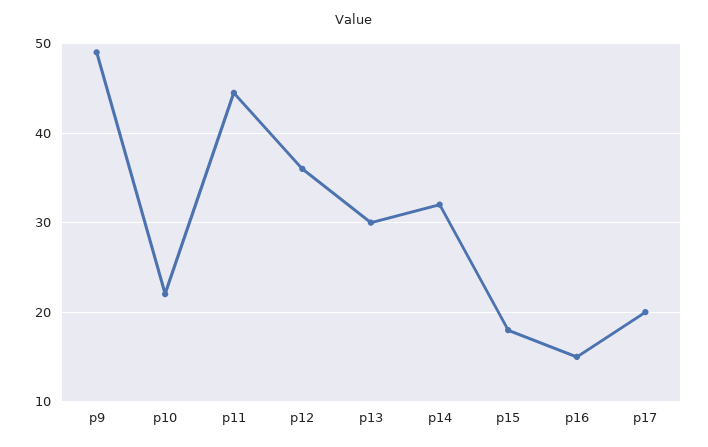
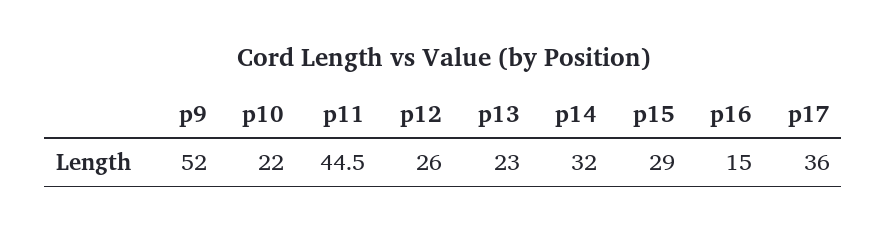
  {
-   "p9": 49,
+   "p9": 52,
    "p10": 22,
    "p11": 44.5,
-   "p12": 36,
+   "p12": 26,
-   "p13": 30,
+   "p13": 23,
    "p14": 32,
-   "p15": 18,
+   "p15": 29,
    "p16": 15,
-   "p17": 20
+   "p17": 36
  }

